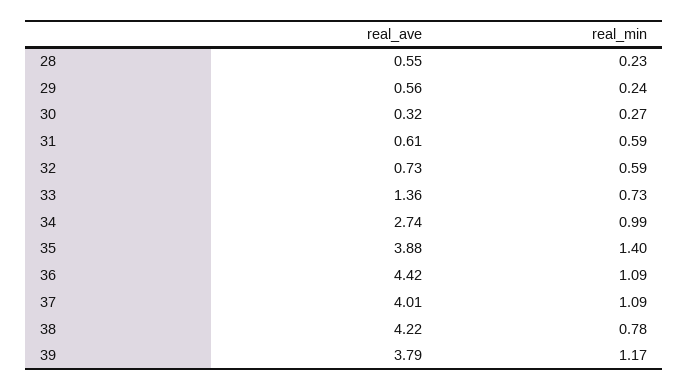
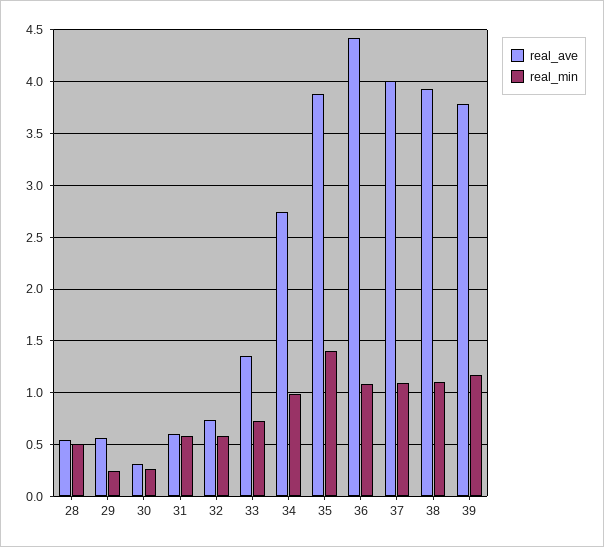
  {
    "real_ave": {
      "28": 0.55,
      "29": 0.56,
      "30": 0.32,
      "31": 0.61,
      "32": 0.73,
      "33": 1.36,
      "34": 2.74,
      "35": 3.88,
      "36": 4.42,
      "37": 4.01,
-     "38": 4.22,
+     "38": 3.9,
      "39": 3.79
    },
    "real_min": {
-     "28": 0.23,
+     "28": 0.5,
      "29": 0.24,
      "30": 0.27,
      "31": 0.59,
      "32": 0.59,
      "33": 0.73,
      "34": 0.99,
      "35": 1.4,
      "36": 1.09,
      "37": 1.09,
-     "38": 0.78,
+     "38": 1.1,
      "39": 1.17
    }
  }

